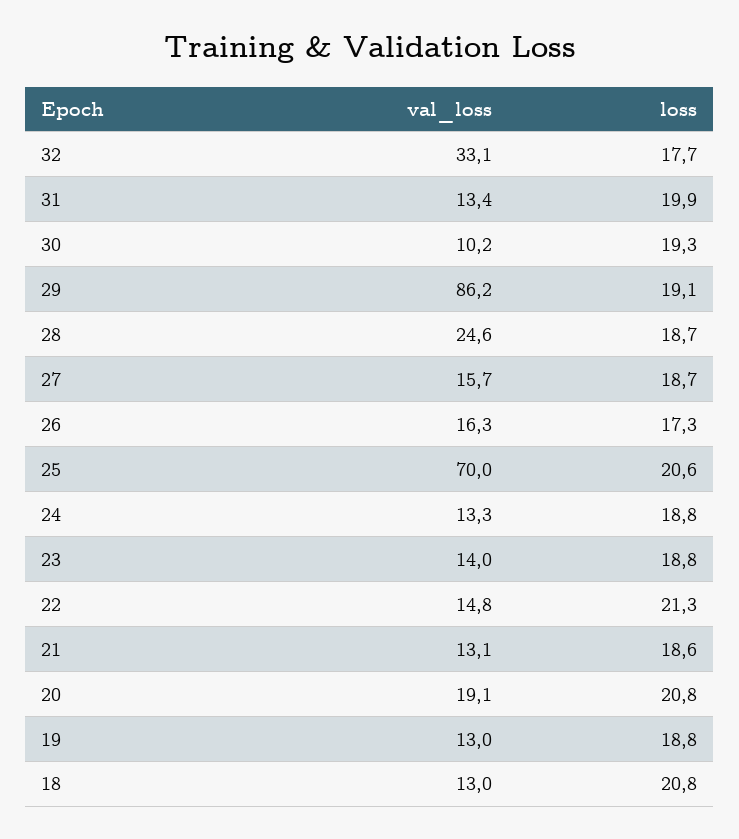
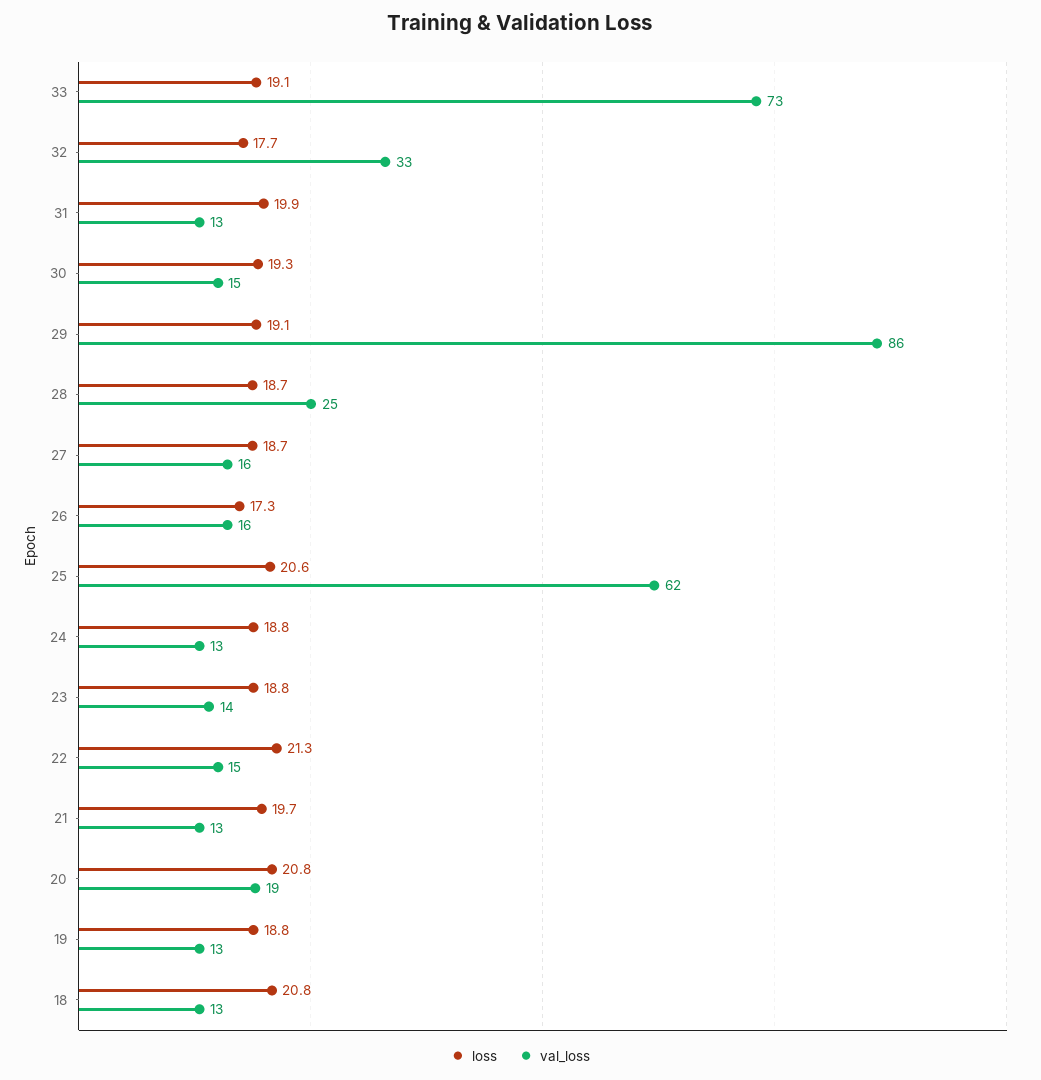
  {
    "val_loss": {
      "32": 33.1,
      "31": 13.4,
-     "30": 10.2,
+     "30": 15,
      "29": 86.2,
      "28": 24.6,
      "27": 15.7,
      "26": 16.3,
-     "25": 70,
+     "25": 62,
      "24": 13.3,
      "23": 14,
      "22": 14.8,
      "21": 13.1,
      "20": 19.1,
      "19": 13,
-     "18": 13
+     "18": 13,
+     "33": 73
    },
    "loss": {
      "32": 17.7,
      "31": 19.9,
      "30": 19.3,
      "29": 19.1,
      "28": 18.7,
      "27": 18.7,
      "26": 17.3,
      "25": 20.6,
      "24": 18.8,
      "23": 18.8,
      "22": 21.3,
-     "21": 18.6,
+     "21": 19.7,
      "20": 20.8,
      "19": 18.8,
-     "18": 20.8
+     "18": 20.8,
+     "33": 19.1
    }
  }

